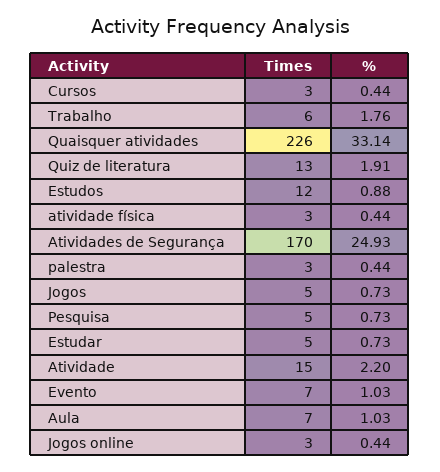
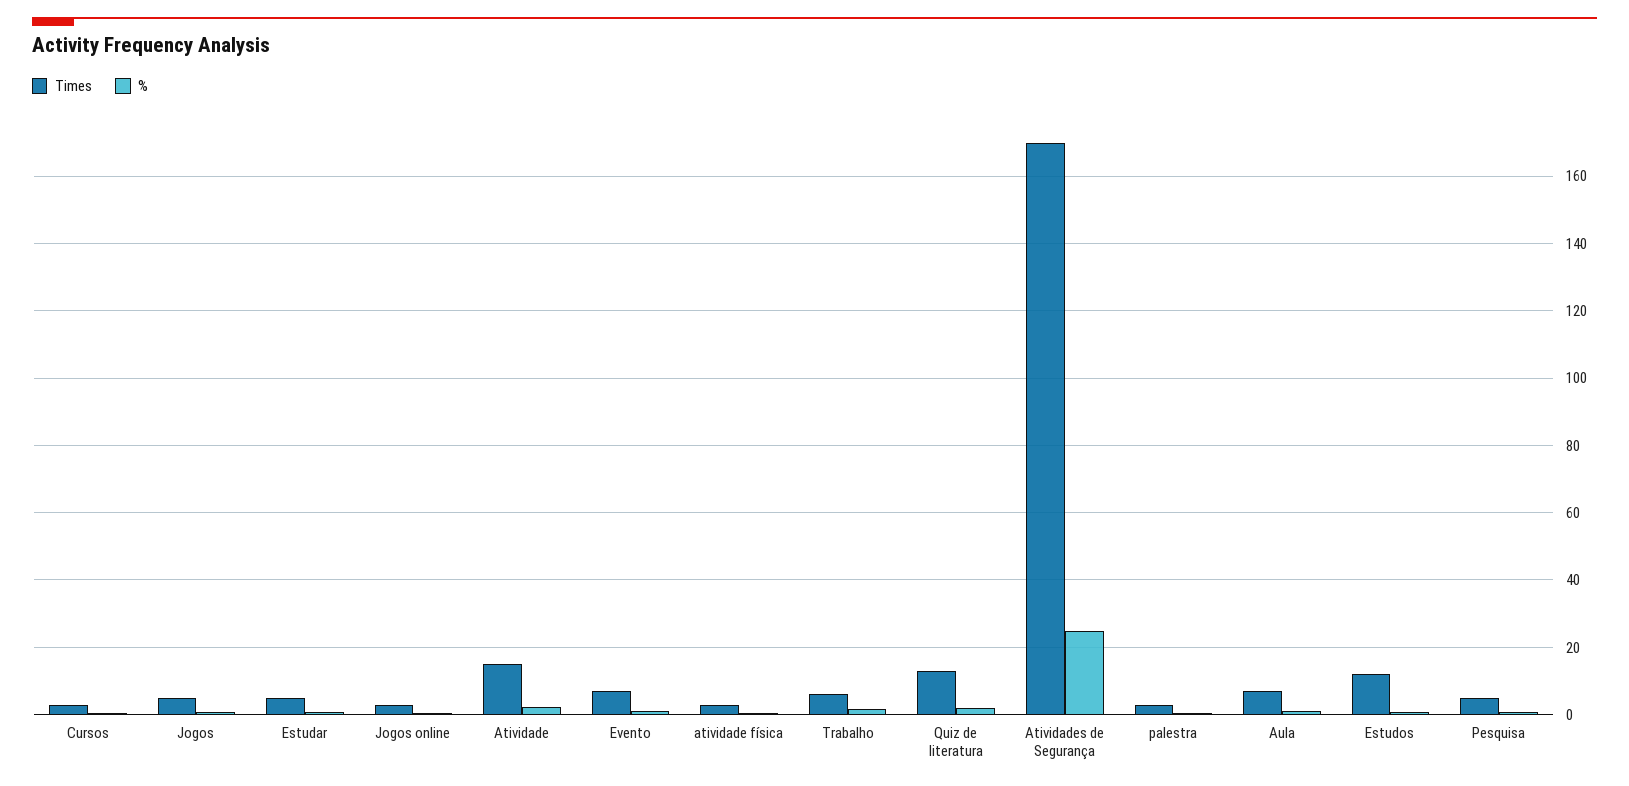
  {
    "Times": {
      "Cursos": 3,
      "Trabalho": 6,
-     "Quaisquer atividades": 226,
      "Quiz de literatura": 13,
      "Estudos": 12,
      "atividade física": 3,
      "Atividades de Segurança": 170,
      "palestra": 3,
      "Jogos": 5,
      "Pesquisa": 5,
      "Estudar": 5,
      "Atividade": 15,
      "Evento": 7,
      "Aula": 7,
      "Jogos online": 3
    },
    "%": {
      "Cursos": 0.44,
      "Trabalho": 1.76,
-     "Quaisquer atividades": 33.14,
      "Quiz de literatura": 1.91,
      "Estudos": 0.88,
      "atividade física": 0.44,
      "Atividades de Segurança": 24.93,
      "palestra": 0.44,
      "Jogos": 0.73,
      "Pesquisa": 0.73,
      "Estudar": 0.73,
      "Atividade": 2.2,
      "Evento": 1.03,
      "Aula": 1.03,
      "Jogos online": 0.44
    }
  }

